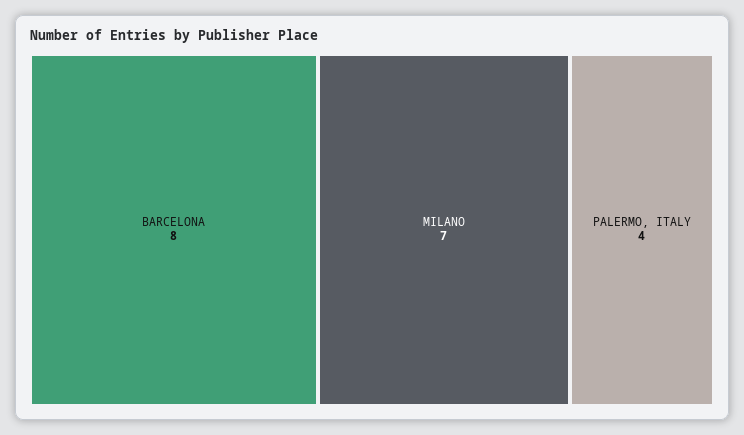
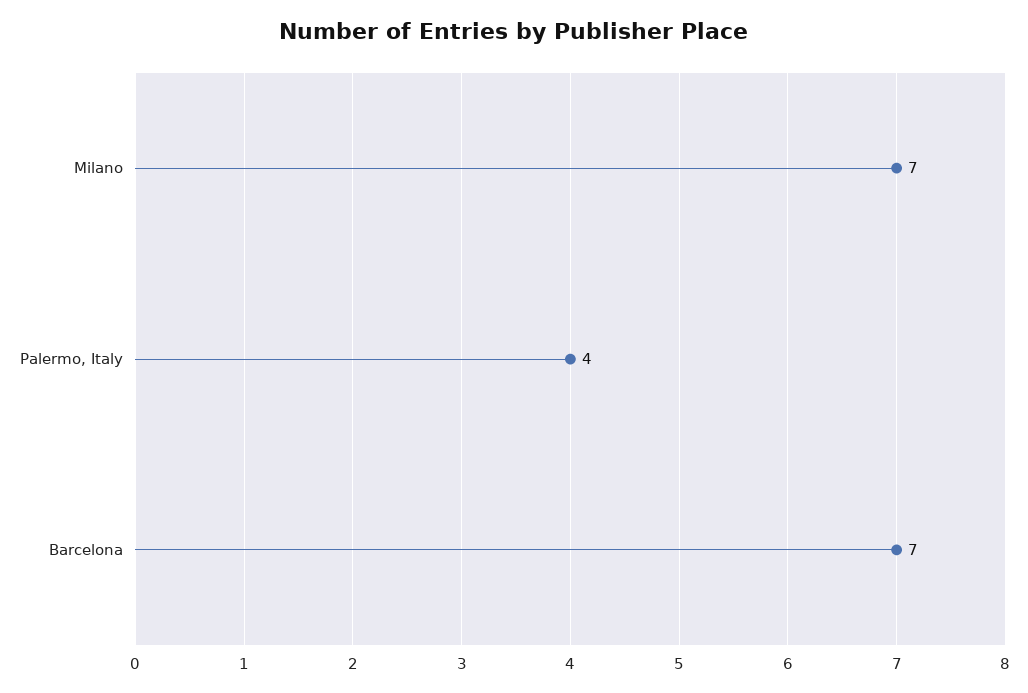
  {
-   "BARCELONA": 8,
+   "BARCELONA": 7,
    "MILANO": 7,
    "PALERMO, ITALY": 4
  }

